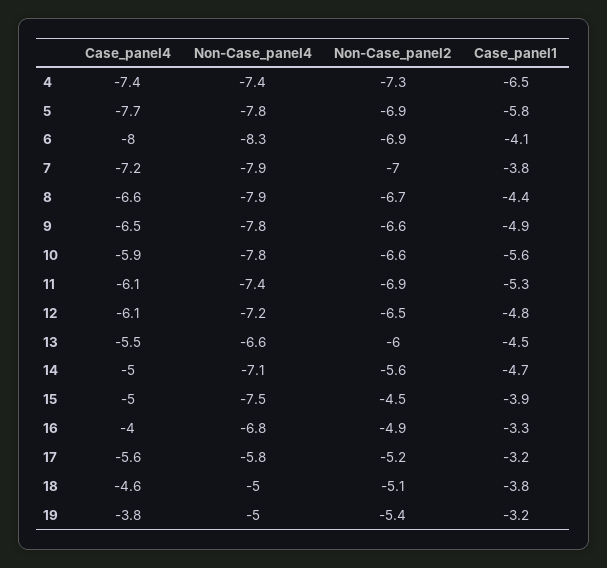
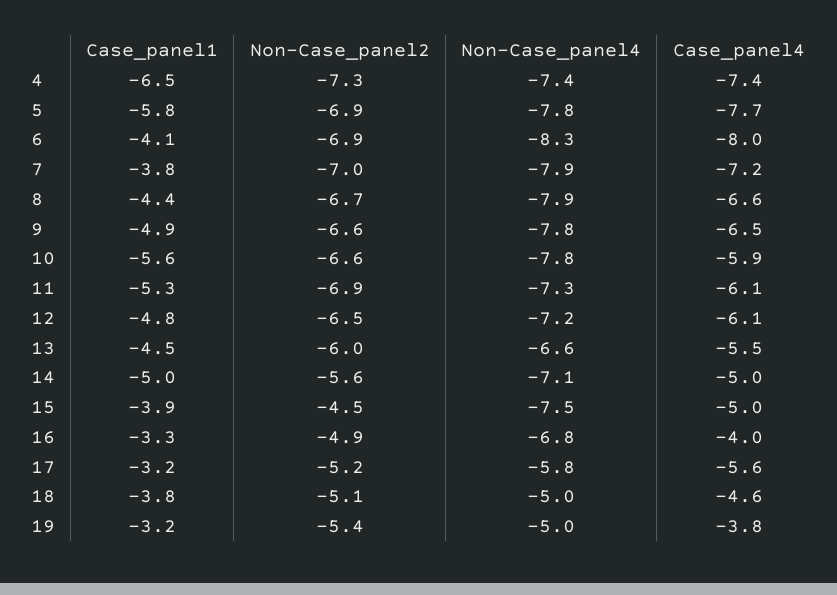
  {
    "Case_panel4": {
      "4": -7.4,
      "5": -7.7,
      "6": -8,
      "7": -7.2,
      "8": -6.6,
      "9": -6.5,
      "10": -5.9,
      "11": -6.1,
      "12": -6.1,
      "13": -5.5,
      "14": -5,
      "15": -5,
      "16": -4,
      "17": -5.6,
      "18": -4.6,
      "19": -3.8
    },
    "Non-Case_panel4": {
      "4": -7.4,
      "5": -7.8,
      "6": -8.3,
      "7": -7.9,
      "8": -7.9,
      "9": -7.8,
      "10": -7.8,
-     "11": -7.4,
+     "11": -7.3,
      "12": -7.2,
      "13": -6.6,
      "14": -7.1,
      "15": -7.5,
      "16": -6.8,
      "17": -5.8,
      "18": -5,
      "19": -5
    },
    "Non-Case_panel2": {
      "4": -7.3,
      "5": -6.9,
      "6": -6.9,
      "7": -7,
      "8": -6.7,
      "9": -6.6,
      "10": -6.6,
      "11": -6.9,
      "12": -6.5,
      "13": -6,
      "14": -5.6,
      "15": -4.5,
      "16": -4.9,
      "17": -5.2,
      "18": -5.1,
      "19": -5.4
    },
    "Case_panel1": {
      "4": -6.5,
      "5": -5.8,
      "6": -4.1,
      "7": -3.8,
      "8": -4.4,
      "9": -4.9,
      "10": -5.6,
      "11": -5.3,
      "12": -4.8,
      "13": -4.5,
-     "14": -4.7,
+     "14": -5,
      "15": -3.9,
      "16": -3.3,
      "17": -3.2,
      "18": -3.8,
      "19": -3.2
    }
  }

